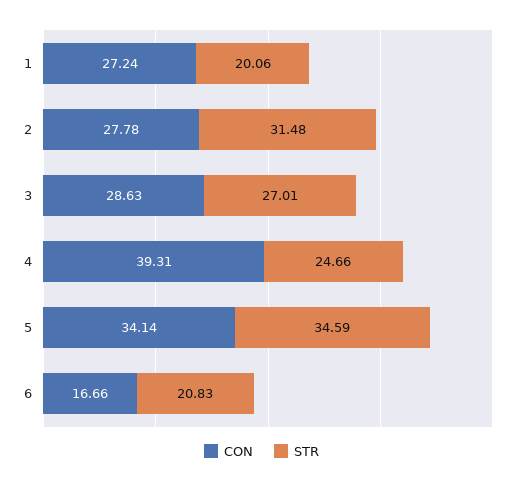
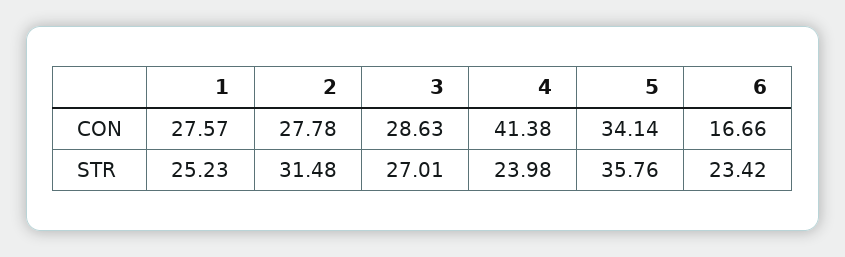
  {
    "CON": {
-     "1": 27.24,
+     "1": 27.57,
      "2": 27.78,
      "3": 28.63,
-     "4": 39.31,
+     "4": 41.38,
      "5": 34.14,
      "6": 16.66
    },
    "STR": {
-     "1": 20.06,
+     "1": 25.23,
      "2": 31.48,
      "3": 27.01,
-     "4": 24.66,
+     "4": 23.98,
-     "5": 34.59,
+     "5": 35.76,
-     "6": 20.83
+     "6": 23.42
    }
  }

